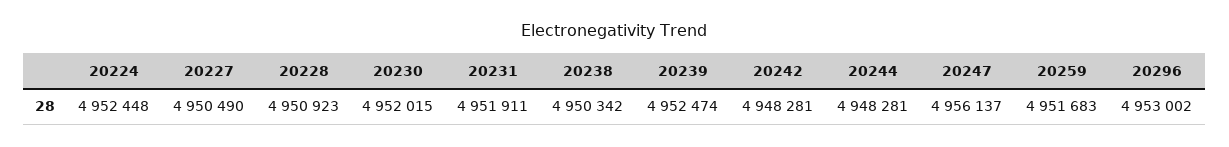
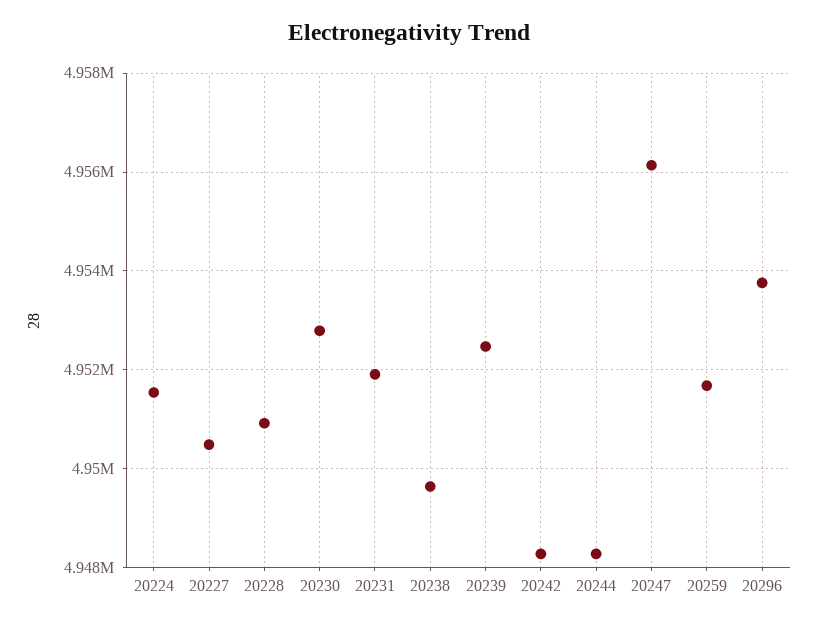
  {
-   "20224": 4952448,
+   "20224": 4951600,
    "20227": 4950490,
    "20228": 4950923,
-   "20230": 4952015,
+   "20230": 4952800,
    "20231": 4951911,
-   "20238": 4950342,
+   "20238": 4949600,
    "20239": 4952474,
    "20242": 4948281,
    "20244": 4948281,
    "20247": 4956137,
    "20259": 4951683,
-   "20296": 4953002
+   "20296": 4953800
  }

